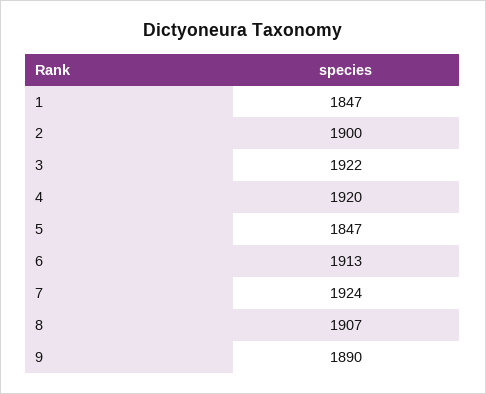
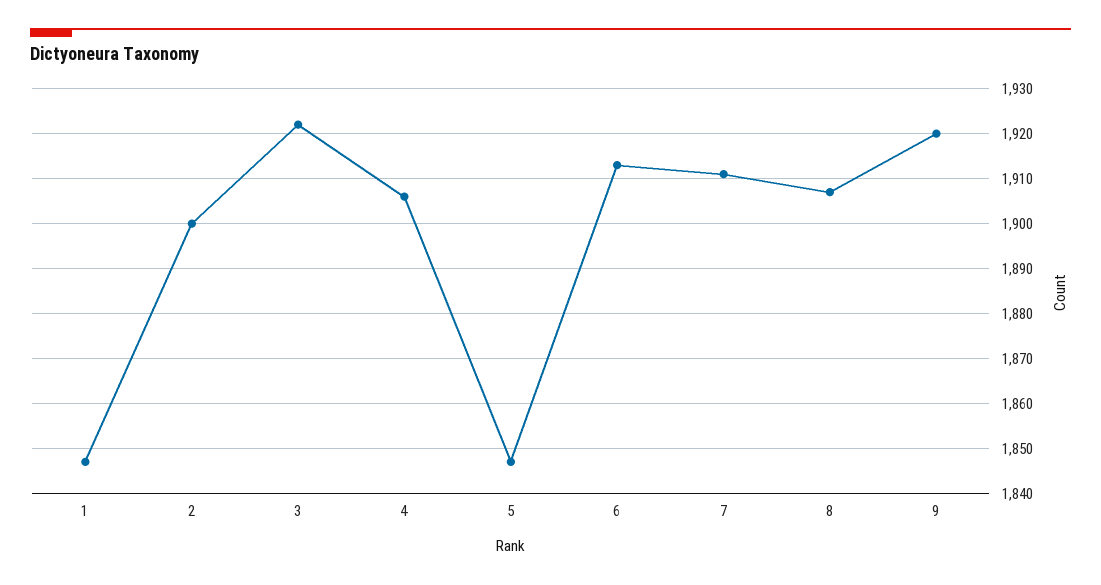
  {
    "1": 1847,
    "2": 1900,
    "3": 1922,
-   "4": 1920,
+   "4": 1905,
    "5": 1847,
    "6": 1913,
-   "7": 1924,
+   "7": 1910,
    "8": 1907,
-   "9": 1890
+   "9": 1920
  }

